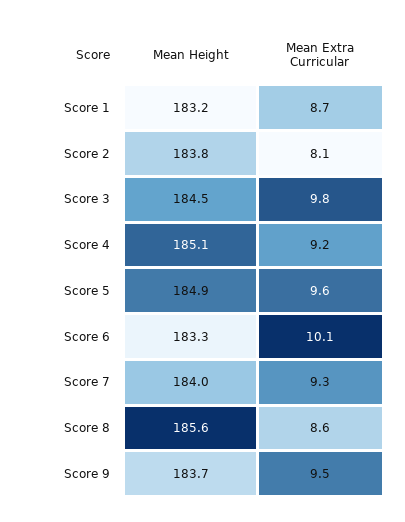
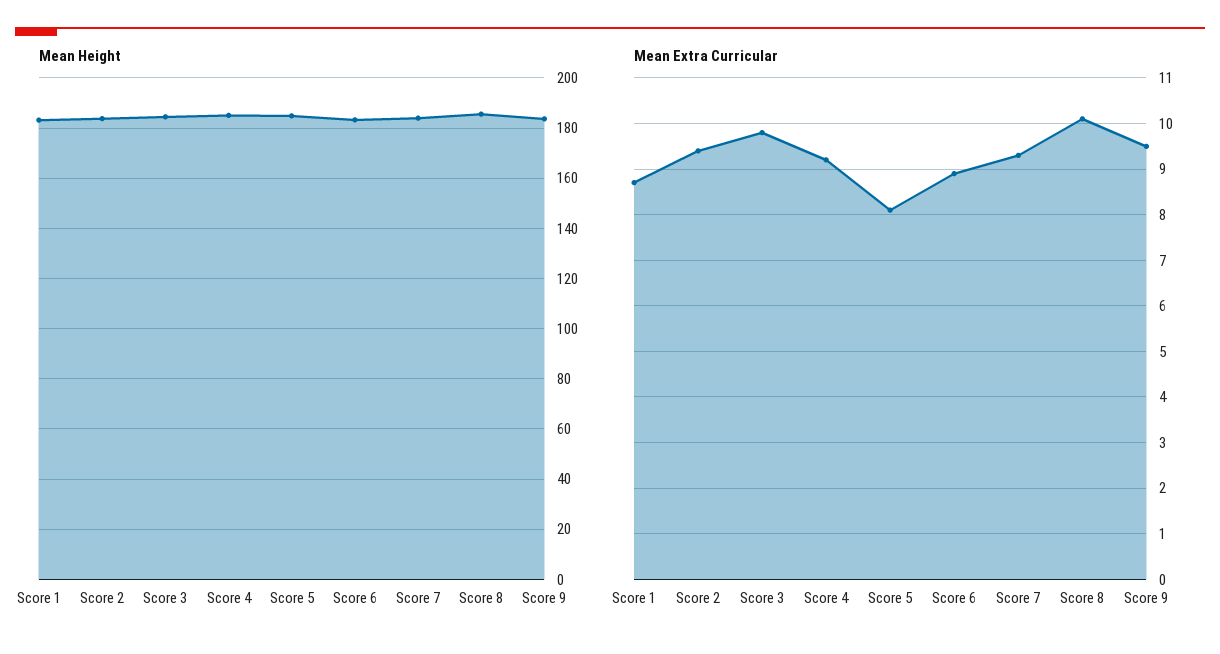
  {
    "Mean Height": {
      "Score 1": 183.2,
      "Score 2": 183.8,
      "Score 3": 184.5,
      "Score 4": 185.1,
      "Score 5": 184.9,
      "Score 6": 183.3,
      "Score 7": 184,
      "Score 8": 185.6,
      "Score 9": 183.7
    },
    "Mean Extra Curricular": {
      "Score 1": 8.7,
-     "Score 2": 8.1,
+     "Score 2": 9.5,
      "Score 3": 9.8,
      "Score 4": 9.2,
-     "Score 5": 9.6,
+     "Score 5": 8,
-     "Score 6": 10.1,
+     "Score 6": 9,
      "Score 7": 9.3,
-     "Score 8": 8.6,
+     "Score 8": 10,
      "Score 9": 9.5
    }
  }

